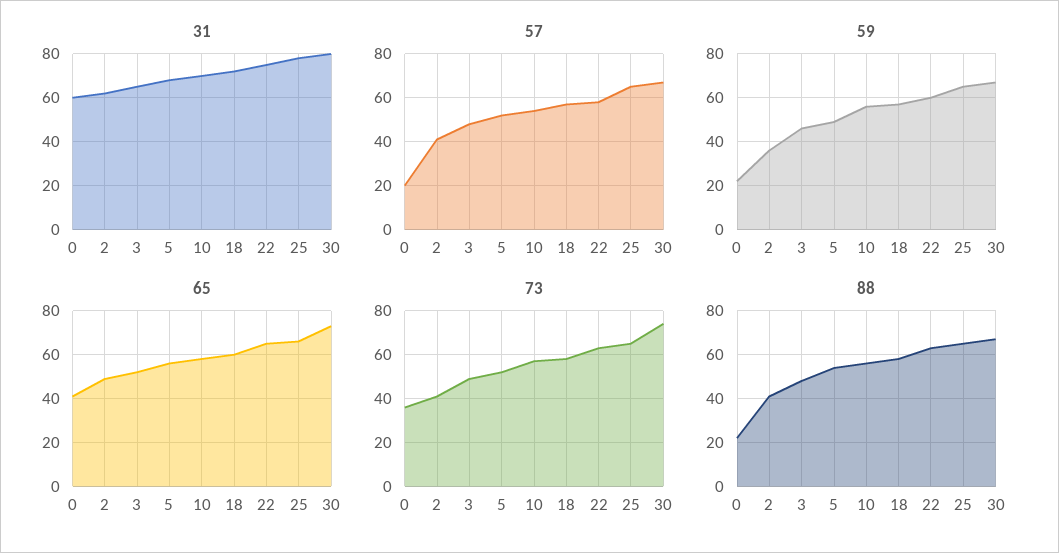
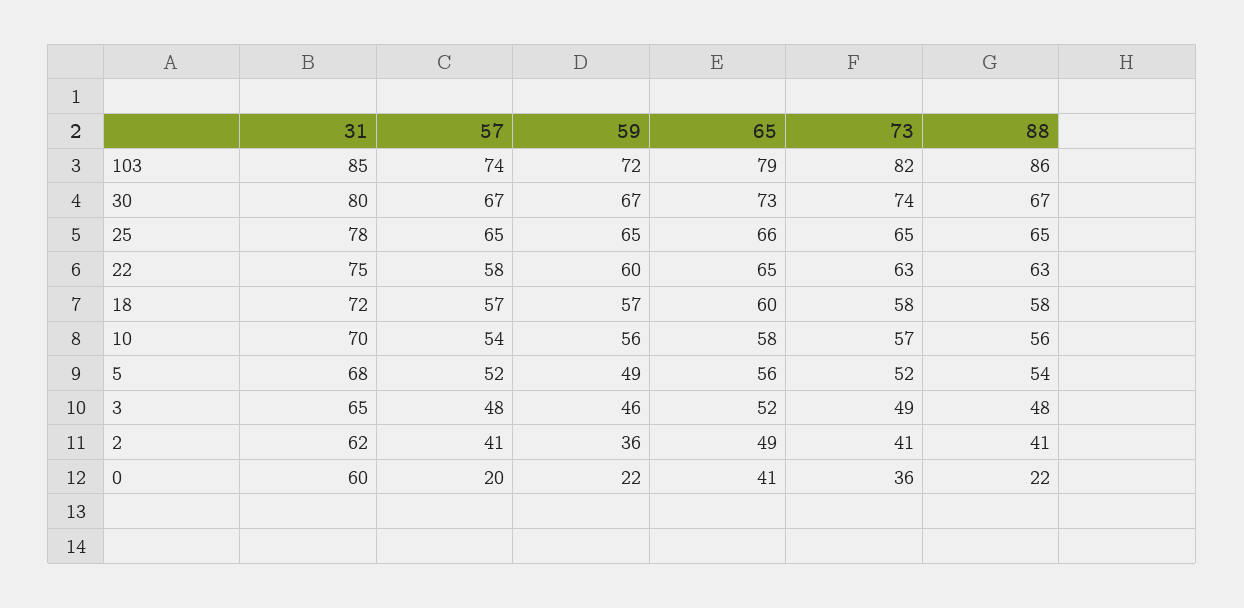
  {
    "31": {
      "0": 60,
      "2": 62,
      "3": 65,
      "5": 68,
      "10": 70,
      "18": 72,
      "22": 75,
      "25": 78,
-     "30": 80
+     "30": 80,
+     "103": 85
    },
    "57": {
      "0": 20,
      "2": 41,
      "3": 48,
      "5": 52,
      "10": 54,
      "18": 57,
      "22": 58,
      "25": 65,
-     "30": 67
+     "30": 67,
+     "103": 74
    },
    "59": {
      "0": 22,
      "2": 36,
      "3": 46,
      "5": 49,
      "10": 56,
      "18": 57,
      "22": 60,
      "25": 65,
-     "30": 67
+     "30": 67,
+     "103": 72
    },
    "65": {
      "0": 41,
      "2": 49,
      "3": 52,
      "5": 56,
      "10": 58,
      "18": 60,
      "22": 65,
      "25": 66,
-     "30": 73
+     "30": 73,
+     "103": 79
    },
    "73": {
      "0": 36,
      "2": 41,
      "3": 49,
      "5": 52,
      "10": 57,
      "18": 58,
      "22": 63,
      "25": 65,
-     "30": 74
+     "30": 74,
+     "103": 82
    },
    "88": {
      "0": 22,
      "2": 41,
      "3": 48,
      "5": 54,
      "10": 56,
      "18": 58,
      "22": 63,
      "25": 65,
-     "30": 67
+     "30": 67,
+     "103": 86
    }
  }

